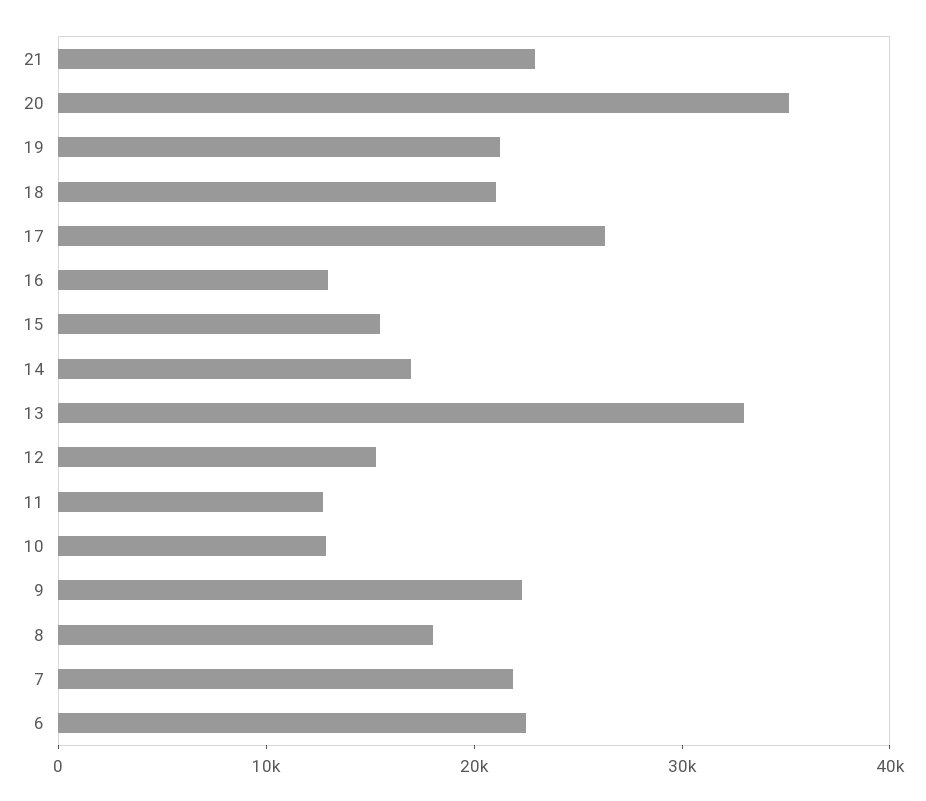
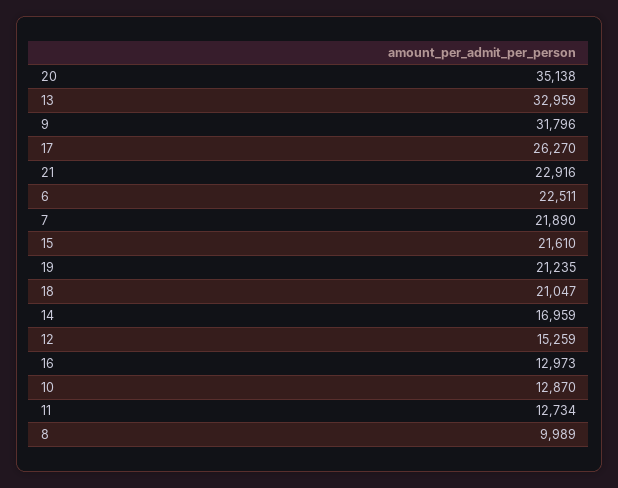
  {
    "21": 22916,
    "20": 35138,
    "19": 21235,
    "18": 21047,
    "17": 26270,
    "16": 12973,
-   "15": 16000,
+   "15": 21610,
    "14": 16959,
    "13": 32959,
    "12": 15259,
    "11": 12734,
    "10": 12870,
-   "9": 22000,
+   "9": 31796,
-   "8": 18000,
+   "8": 9989,
    "7": 21890,
    "6": 22511
  }

